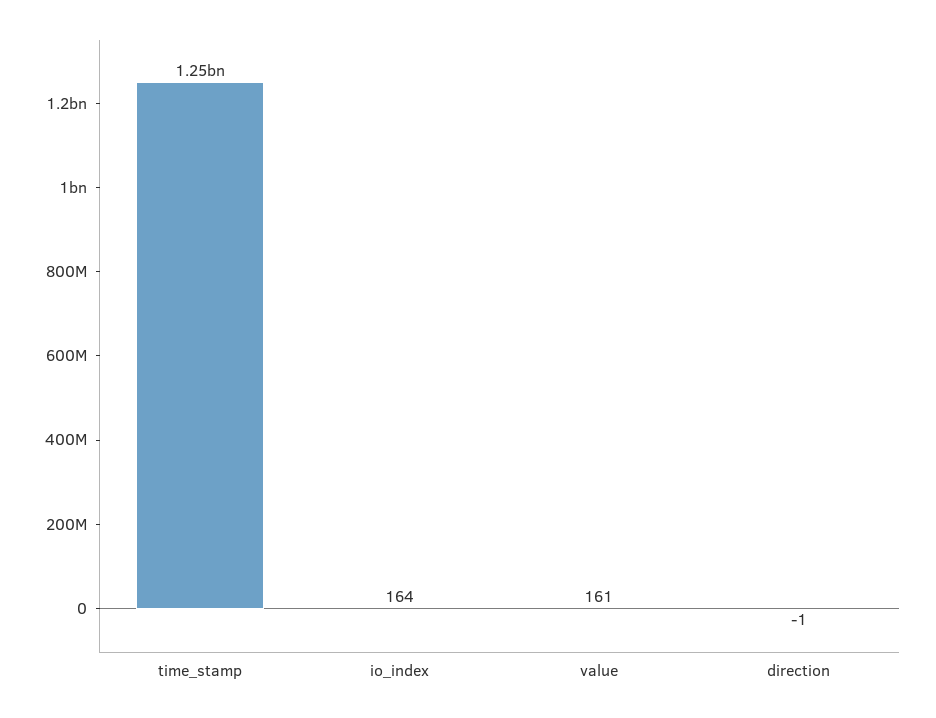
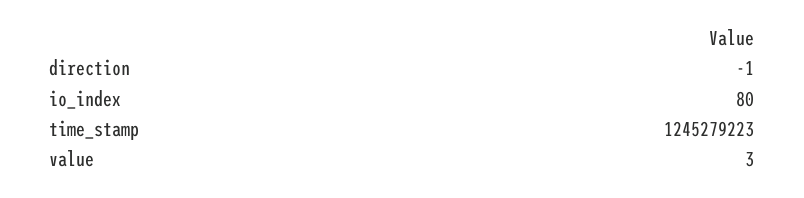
  {
    "time_stamp": 1245279223,
-   "io_index": 164,
+   "io_index": 80,
-   "value": 161,
+   "value": 3,
    "direction": -1
  }

